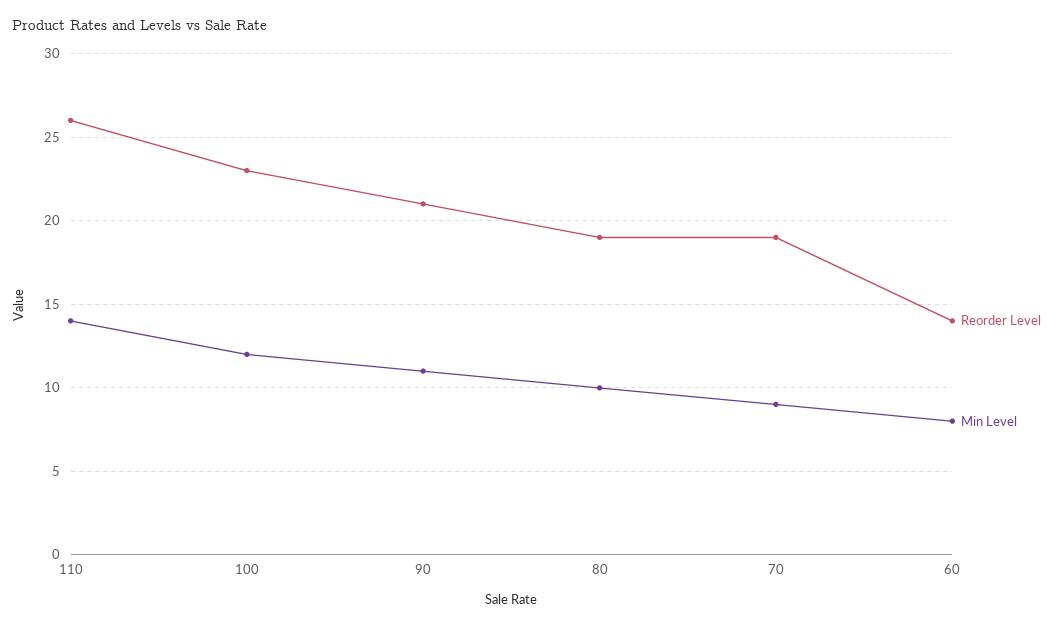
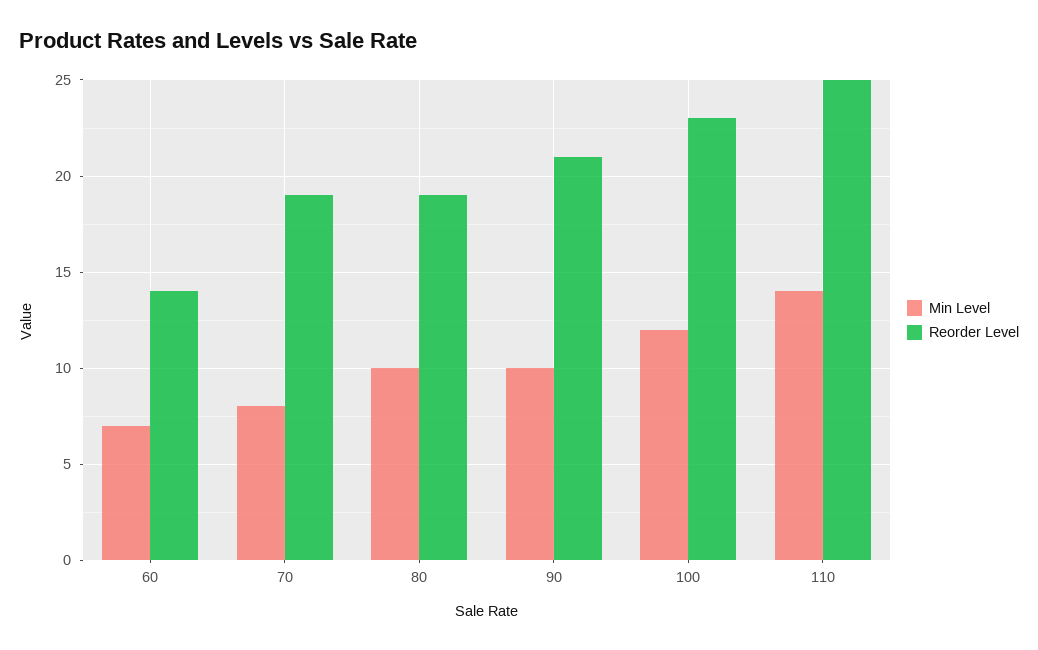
  {
    "Reorder Level": {
-     "110": 26,
+     "110": 25,
      "100": 23,
      "90": 21,
      "80": 19,
      "70": 19,
      "60": 14
    },
    "Min Level": {
      "110": 14,
      "100": 12,
-     "90": 11,
+     "90": 10,
      "80": 10,
-     "70": 9,
+     "70": 8,
-     "60": 8
+     "60": 7
    }
  }

